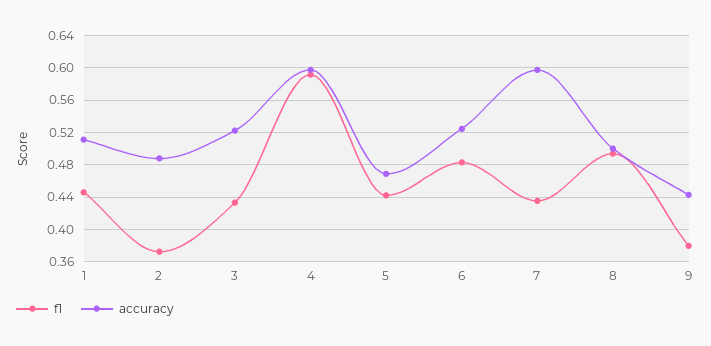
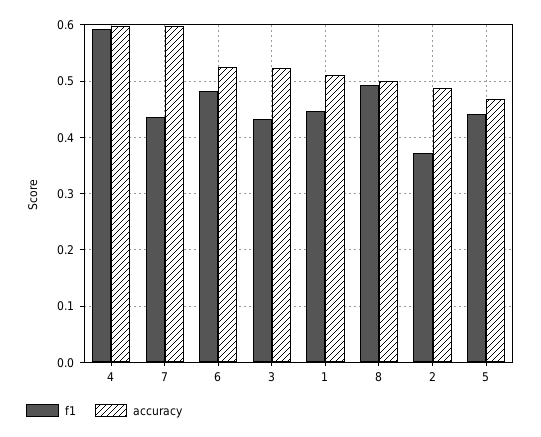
  {
    "f1": {
      "1": 0.45,
      "2": 0.37,
      "3": 0.43,
      "4": 0.59,
      "5": 0.44,
      "6": 0.48,
      "7": 0.44,
-     "8": 0.49,
+     "8": 0.49
-     "9": 0.38
    },
    "accuracy": {
      "1": 0.51,
      "2": 0.49,
      "3": 0.52,
      "4": 0.6,
      "5": 0.47,
      "6": 0.52,
      "7": 0.6,
-     "8": 0.5,
+     "8": 0.5
-     "9": 0.44
    }
  }

